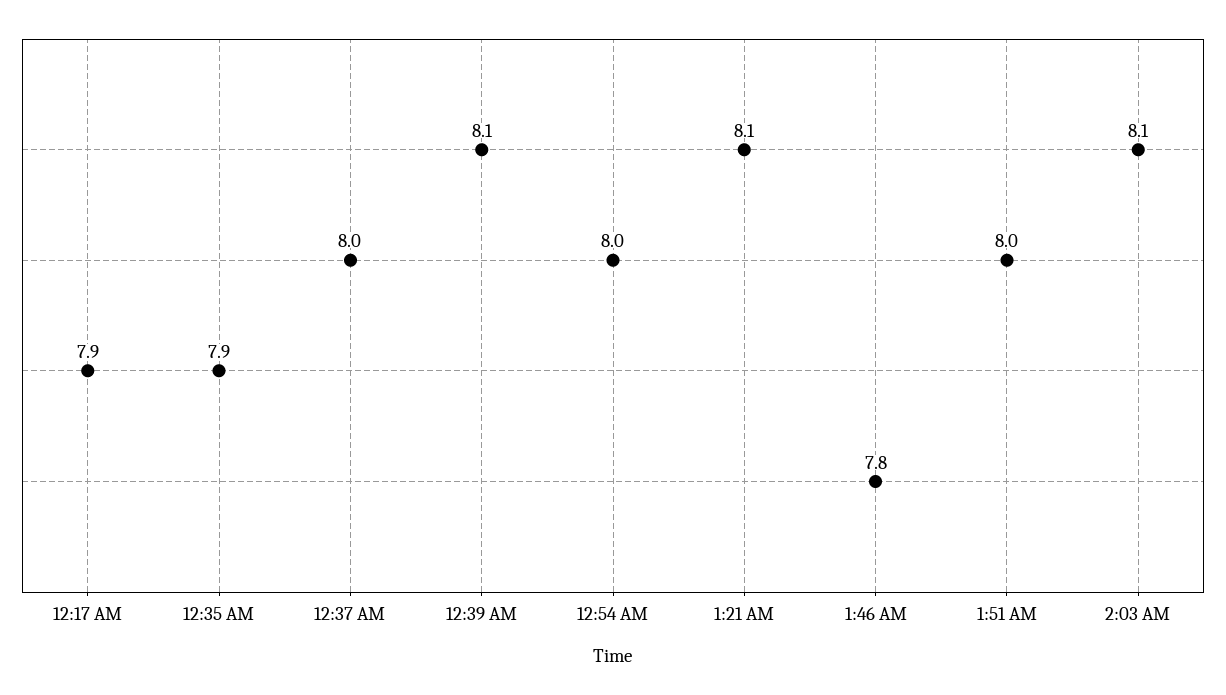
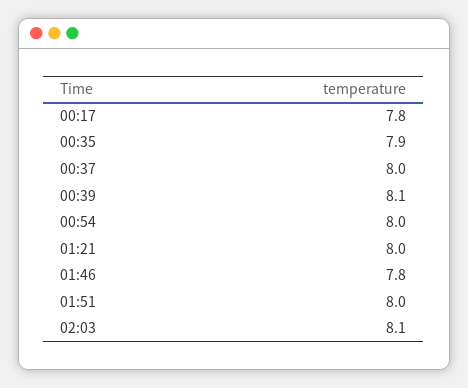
  {
-   "12:17 AM": 7.9,
+   "12:17 AM": 7.8,
    "12:35 AM": 7.9,
    "12:37 AM": 8,
    "12:39 AM": 8.1,
    "12:54 AM": 8,
-   "1:21 AM": 8.1,
+   "1:21 AM": 8,
    "1:46 AM": 7.8,
    "1:51 AM": 8,
    "2:03 AM": 8.1
  }

